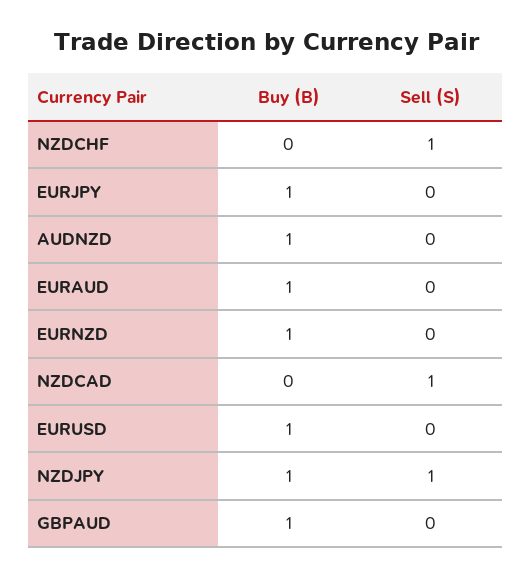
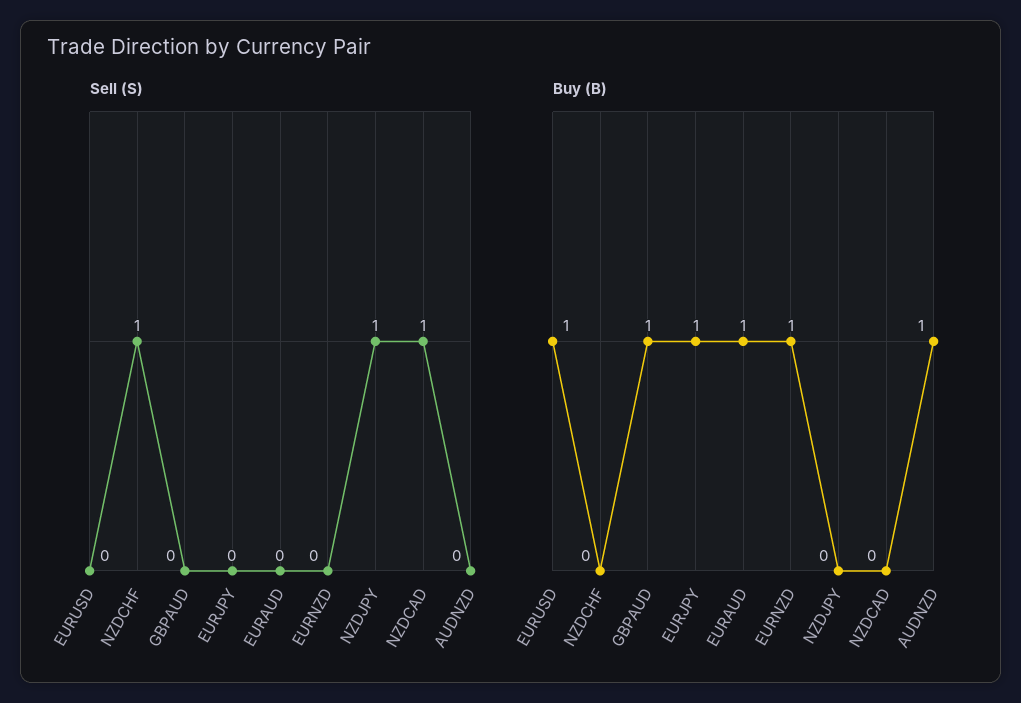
  {
    "Buy (B)": {
      "NZDCHF": 0,
      "EURJPY": 1,
      "AUDNZD": 1,
      "EURAUD": 1,
      "EURNZD": 1,
      "NZDCAD": 0,
      "EURUSD": 1,
-     "NZDJPY": 1,
+     "NZDJPY": 0,
      "GBPAUD": 1
    },
    "Sell (S)": {
      "NZDCHF": 1,
      "EURJPY": 0,
      "AUDNZD": 0,
      "EURAUD": 0,
      "EURNZD": 0,
      "NZDCAD": 1,
      "EURUSD": 0,
      "NZDJPY": 1,
      "GBPAUD": 0
    }
  }

